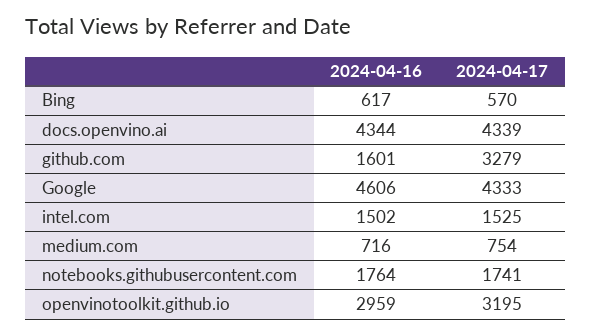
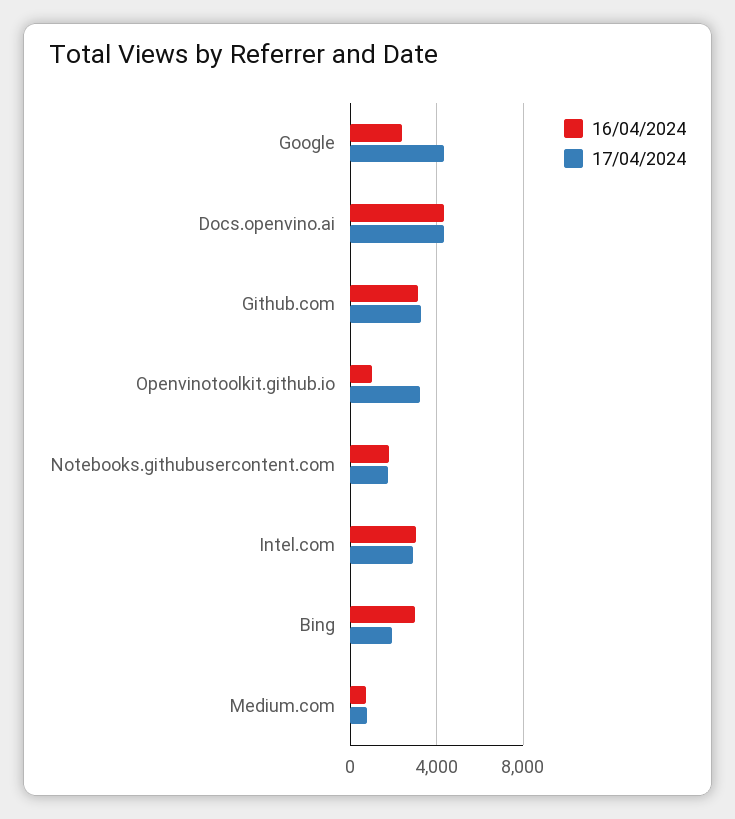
  {
    "2024-04-16": {
-     "Bing": 617,
+     "Bing": 3000,
      "docs.openvino.ai": 4344,
-     "github.com": 1601,
+     "github.com": 3000,
-     "Google": 4606,
+     "Google": 2500,
-     "intel.com": 1502,
+     "intel.com": 3000,
      "medium.com": 716,
      "notebooks.githubusercontent.com": 1764,
-     "openvinotoolkit.github.io": 2959
+     "openvinotoolkit.github.io": 1000
    },
    "2024-04-17": {
-     "Bing": 570,
+     "Bing": 2000,
      "docs.openvino.ai": 4339,
      "github.com": 3279,
      "Google": 4333,
-     "intel.com": 1525,
+     "intel.com": 3000,
      "medium.com": 754,
      "notebooks.githubusercontent.com": 1741,
      "openvinotoolkit.github.io": 3195
    }
  }

